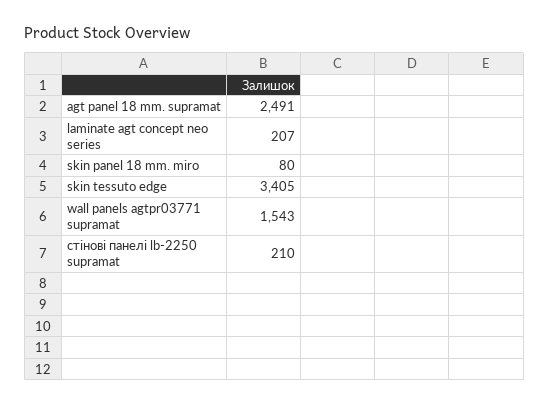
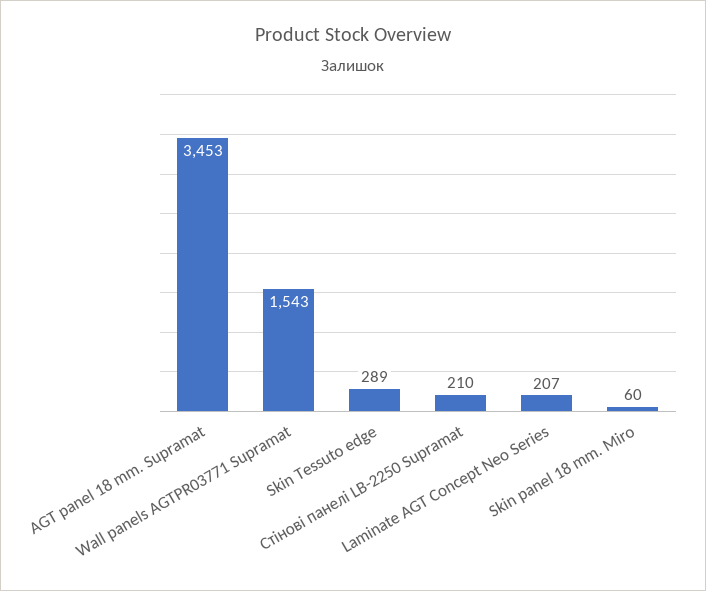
  {
-   "agt panel 18 mm. supramat": 2491,
+   "agt panel 18 mm. supramat": 3453,
    "laminate agt concept neo series": 207,
-   "skin panel 18 mm. miro": 80,
+   "skin panel 18 mm. miro": 60,
-   "skin tessuto edge": 3405,
+   "skin tessuto edge": 289,
    "wall panels agtpr03771 supramat": 1543,
    "стінові панелі lb-2250 supramat": 210
  }

